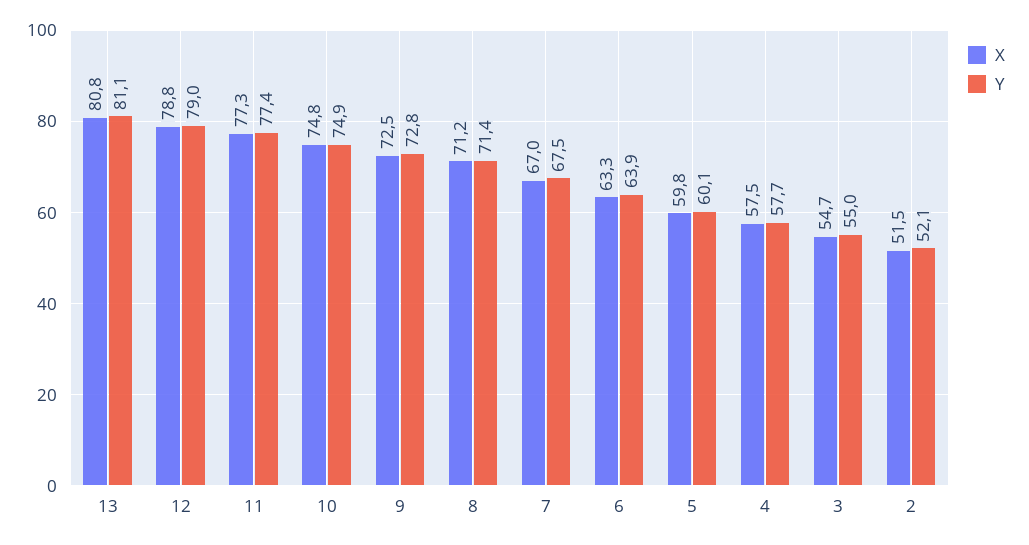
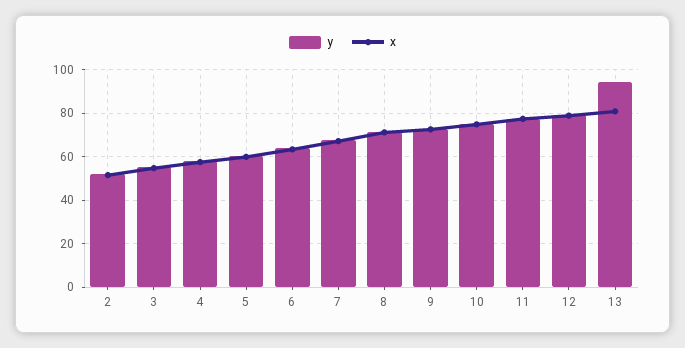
  {
    "X": {
      "13": 80.8,
      "12": 78.8,
      "11": 77.3,
      "10": 74.8,
      "9": 72.5,
      "8": 71.2,
      "7": 67,
      "6": 63.3,
      "5": 59.8,
      "4": 57.5,
      "3": 54.7,
      "2": 51.5
    },
    "Y": {
-     "13": 81.1,
+     "13": 95,
      "12": 79,
      "11": 77.4,
      "10": 74.9,
      "9": 72.8,
      "8": 71.4,
      "7": 67.5,
      "6": 63.9,
      "5": 60.1,
      "4": 57.7,
      "3": 55,
      "2": 52.1
    }
  }

